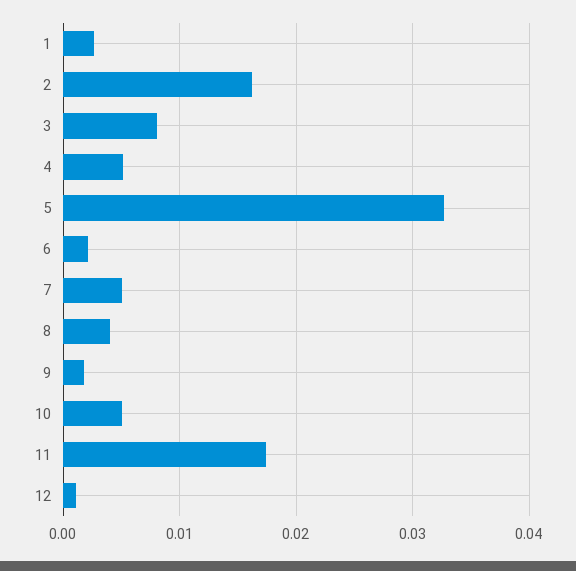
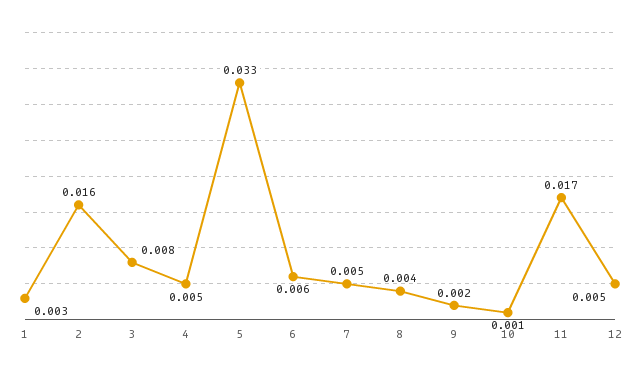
  {
    "1": 0.003,
    "2": 0.016,
    "3": 0.008,
    "4": 0.005,
    "5": 0.033,
-   "6": 0.002,
+   "6": 0.006,
    "7": 0.005,
    "8": 0.004,
    "9": 0.002,
-   "10": 0.005,
+   "10": 0.001,
    "11": 0.017,
-   "12": 0.001
+   "12": 0.005
  }

